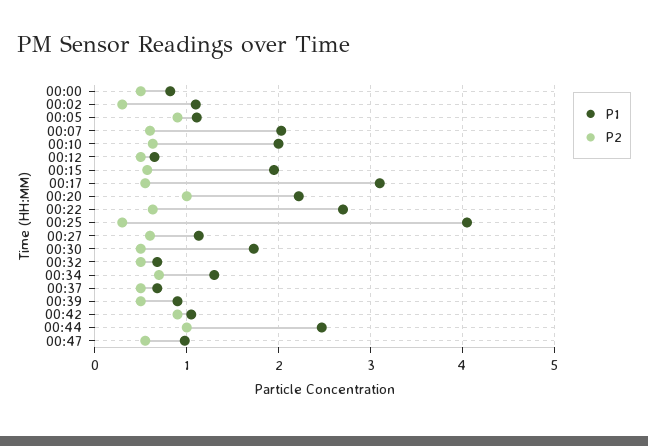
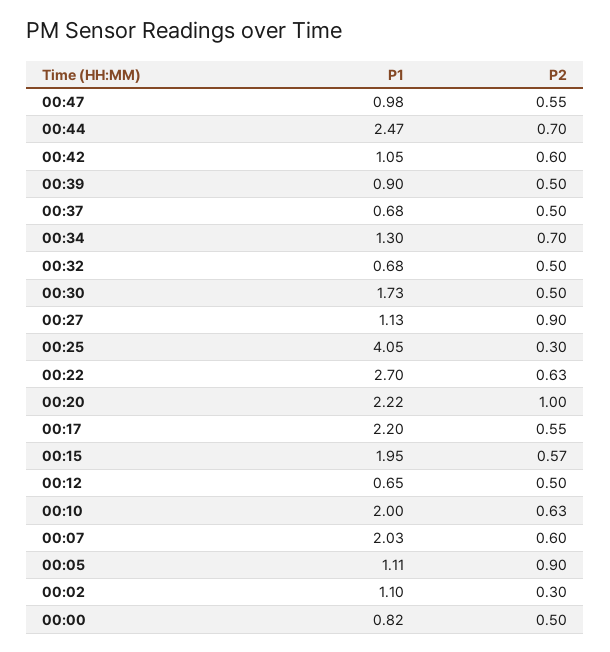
  {
    "P1": {
      "00:00": 0.82,
      "00:02": 1.1,
      "00:05": 1.11,
      "00:07": 2.03,
      "00:10": 2,
      "00:12": 0.65,
      "00:15": 1.95,
-     "00:17": 3.1,
+     "00:17": 2.2,
      "00:20": 2.22,
      "00:22": 2.7,
      "00:25": 4.05,
      "00:27": 1.13,
      "00:30": 1.73,
      "00:32": 0.68,
      "00:34": 1.3,
      "00:37": 0.68,
      "00:39": 0.9,
      "00:42": 1.05,
      "00:44": 2.47,
      "00:47": 0.98
    },
    "P2": {
      "00:00": 0.5,
      "00:02": 0.3,
      "00:05": 0.9,
      "00:07": 0.6,
      "00:10": 0.63,
      "00:12": 0.5,
      "00:15": 0.57,
      "00:17": 0.55,
      "00:20": 1,
      "00:22": 0.63,
      "00:25": 0.3,
-     "00:27": 0.6,
+     "00:27": 0.9,
      "00:30": 0.5,
      "00:32": 0.5,
      "00:34": 0.7,
      "00:37": 0.5,
      "00:39": 0.5,
-     "00:42": 0.9,
+     "00:42": 0.6,
-     "00:44": 1,
+     "00:44": 0.7,
      "00:47": 0.55
    }
  }

